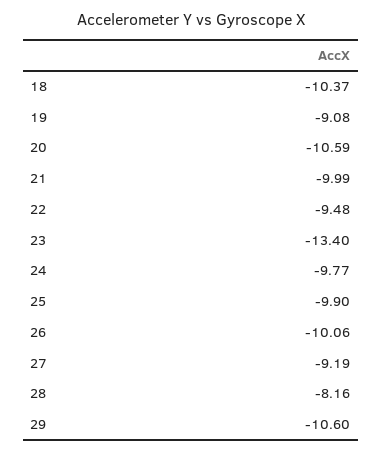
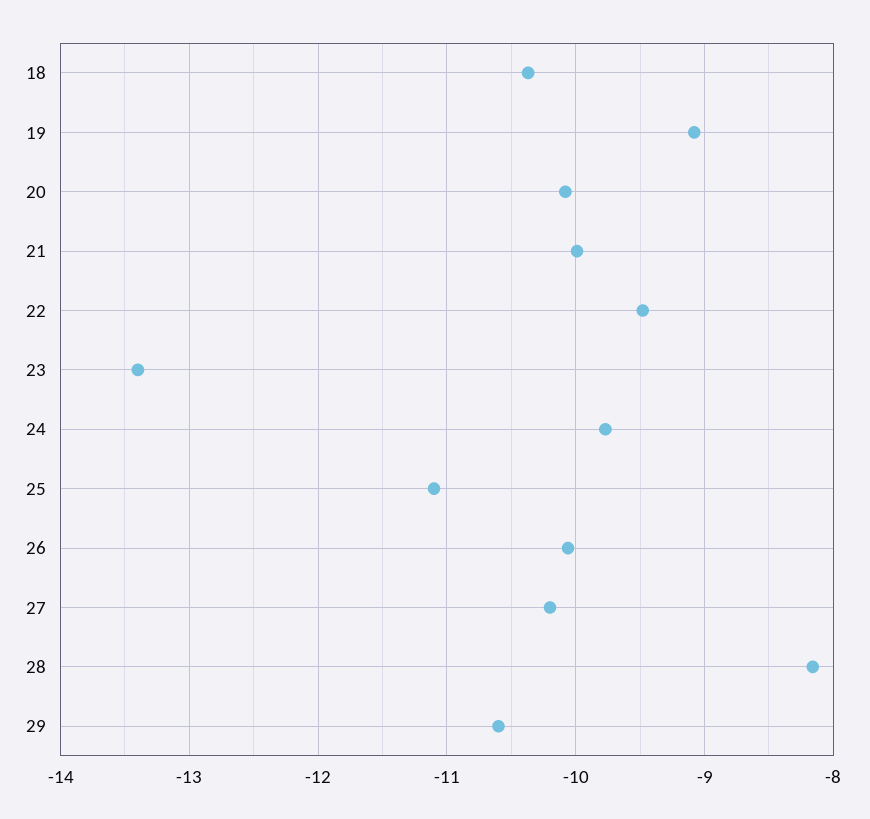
  {
    "18": -10.37,
    "19": -9.08,
-   "20": -10.59,
+   "20": -10.1,
    "21": -9.99,
    "22": -9.48,
    "23": -13.4,
    "24": -9.77,
-   "25": -9.9,
+   "25": -11.1,
    "26": -10.06,
-   "27": -9.19,
+   "27": -10.2,
    "28": -8.16,
    "29": -10.6
  }

